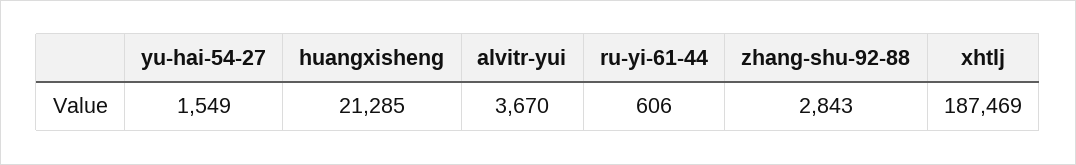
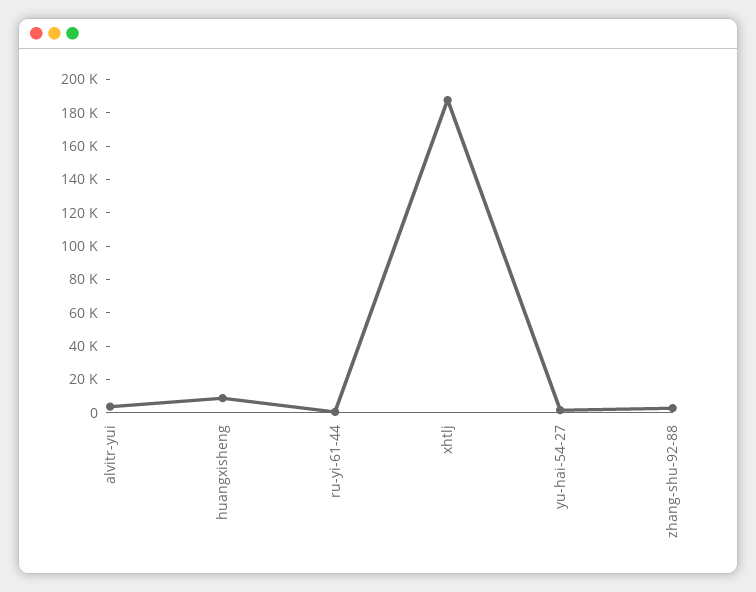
  {
    "yu-hai-54-27": 1549,
-   "huangxisheng": 21285,
+   "huangxisheng": 10000,
    "alvitr-yui": 3670,
    "ru-yi-61-44": 606,
    "zhang-shu-92-88": 2843,
    "xhtlj": 187469
  }

